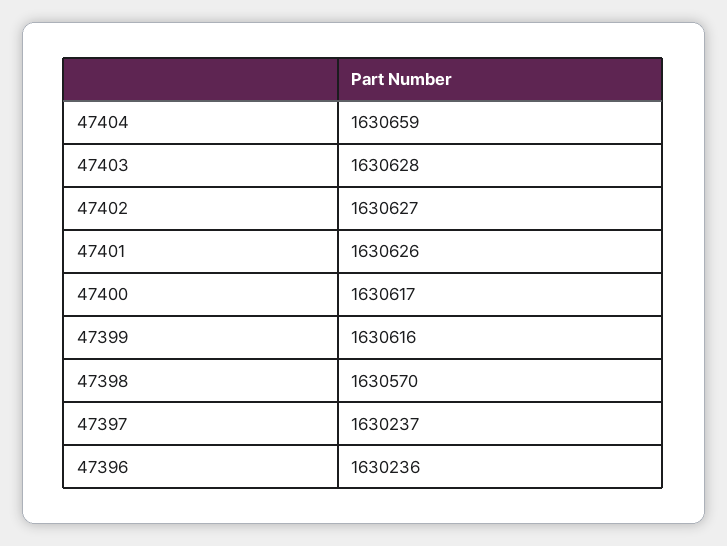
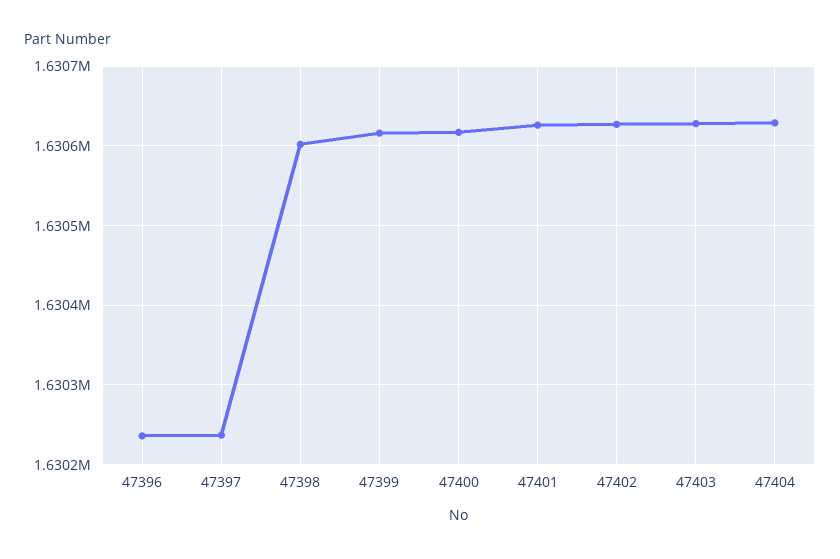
  {
-   "47404": 1630659,
+   "47404": 1630630,
    "47403": 1630628,
    "47402": 1630627,
    "47401": 1630626,
    "47400": 1630617,
    "47399": 1630616,
-   "47398": 1630570,
+   "47398": 1630600,
    "47397": 1630237,
    "47396": 1630236
  }

